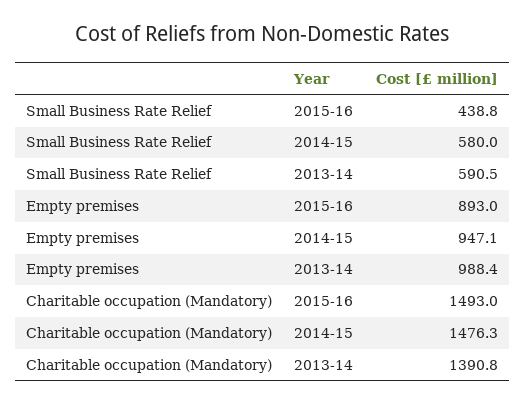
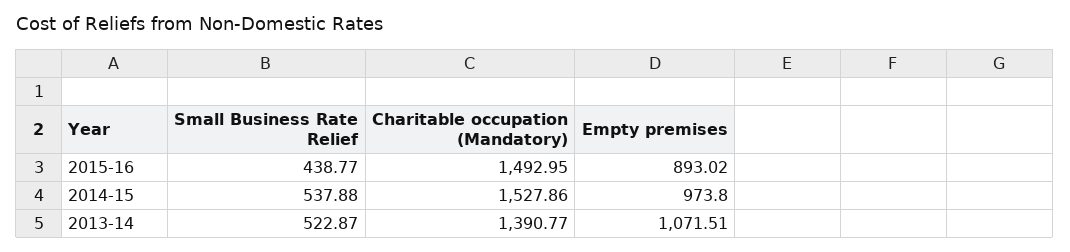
  {
    "Small Business Rate Relief": {
      "2015-16": 438.77,
-     "2014-15": 580,
+     "2014-15": 537.88,
-     "2013-14": 590.5
+     "2013-14": 522.87
    },
    "Empty premises": {
      "2015-16": 893.02,
-     "2014-15": 947.1,
+     "2014-15": 973.8,
-     "2013-14": 988.4
+     "2013-14": 1071.51
    },
    "Charitable occupation (Mandatory)": {
      "2015-16": 1492.95,
-     "2014-15": 1476.3,
+     "2014-15": 1527.86,
      "2013-14": 1390.77
    }
  }

